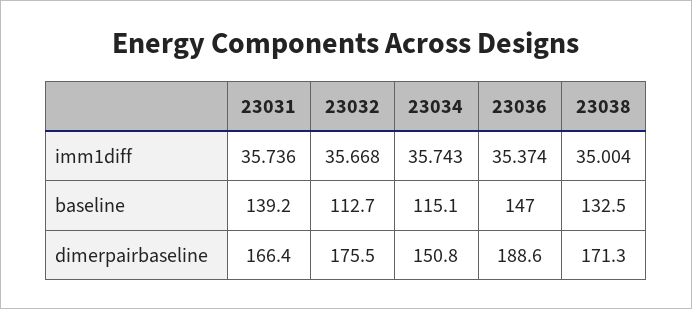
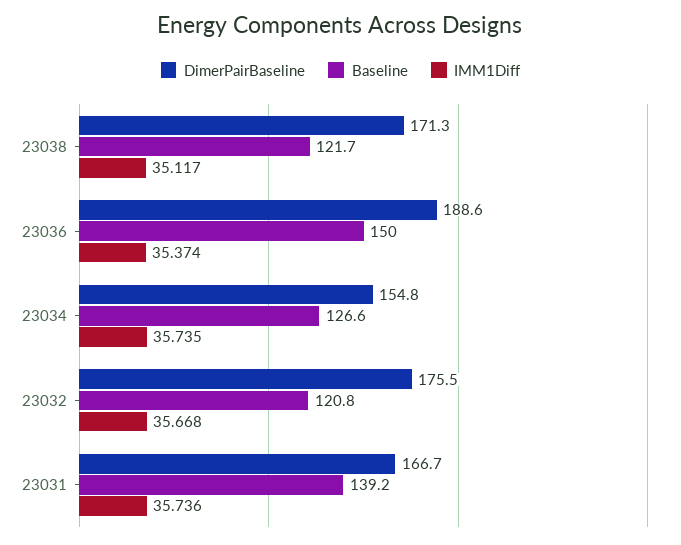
  {
    "imm1diff": {
      "23031": 35.736,
      "23032": 35.668,
-     "23034": 35.743,
+     "23034": 35.735,
      "23036": 35.374,
-     "23038": 35.004
+     "23038": 35.117
    },
    "baseline": {
      "23031": 139.2,
-     "23032": 112.7,
+     "23032": 120.8,
-     "23034": 115.1,
+     "23034": 126.6,
-     "23036": 147,
+     "23036": 150,
-     "23038": 132.5
+     "23038": 121.7
    },
    "dimerpairbaseline": {
-     "23031": 166.4,
+     "23031": 166.7,
      "23032": 175.5,
-     "23034": 150.8,
+     "23034": 154.8,
      "23036": 188.6,
      "23038": 171.3
    }
  }

